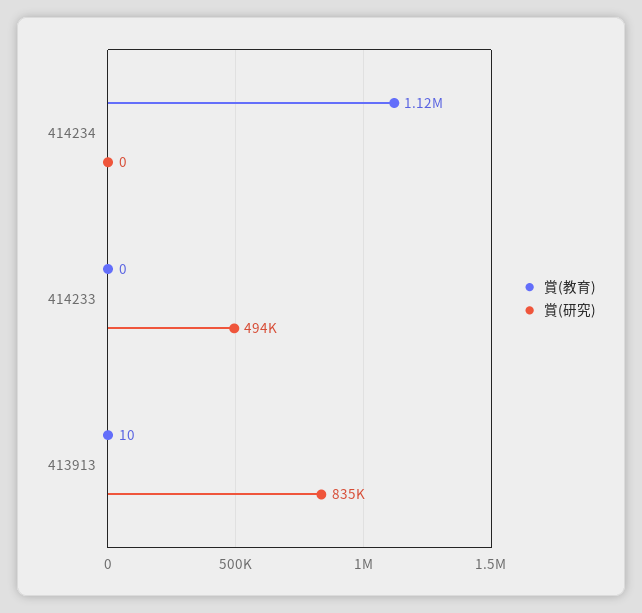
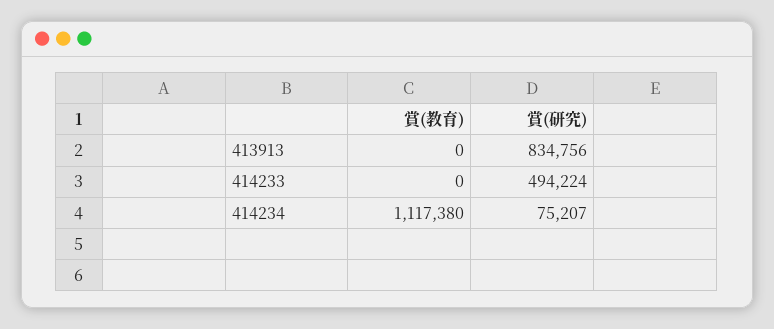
  {
    "賞(教育)": {
      "414234": 1117380,
      "414233": 0,
-     "413913": 10
+     "413913": 0
    },
    "賞(研究)": {
-     "414234": 0,
+     "414234": 75207,
      "414233": 494224,
      "413913": 834756
    }
  }

